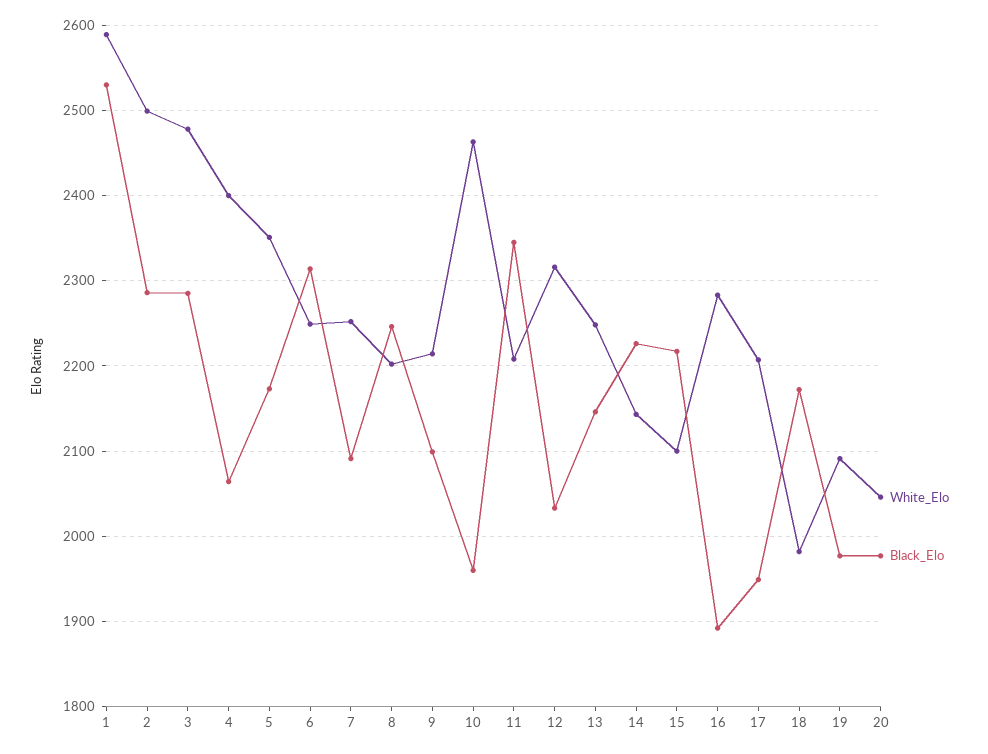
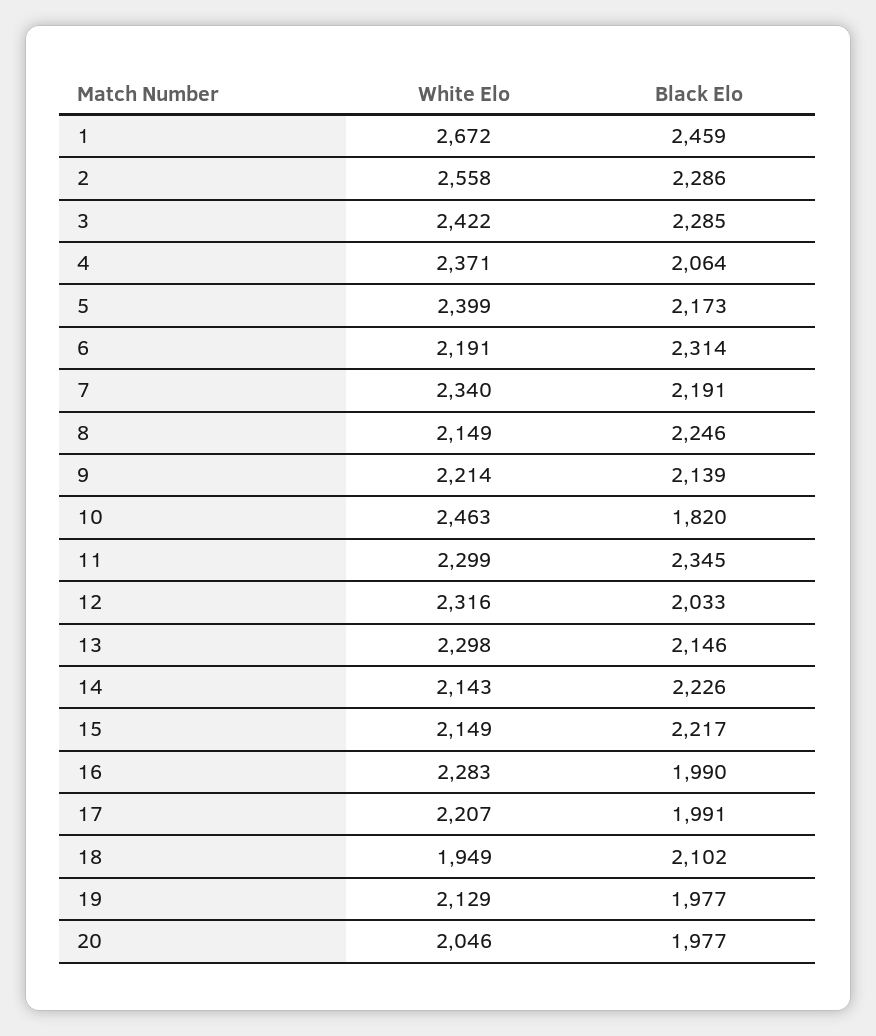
  {
    "White_Elo": {
-     "1": 2590,
+     "1": 2672,
-     "2": 2500,
+     "2": 2558,
-     "3": 2480,
+     "3": 2422,
-     "4": 2400,
+     "4": 2371,
-     "5": 2350,
+     "5": 2399,
-     "6": 2250,
+     "6": 2191,
-     "7": 2250,
+     "7": 2340,
-     "8": 2200,
+     "8": 2149,
      "9": 2214,
      "10": 2463,
-     "11": 2210,
+     "11": 2299,
      "12": 2316,
-     "13": 2250,
+     "13": 2298,
      "14": 2143,
-     "15": 2100,
+     "15": 2149,
      "16": 2283,
      "17": 2207,
-     "18": 1980,
+     "18": 1949,
-     "19": 2090,
+     "19": 2129,
      "20": 2046
    },
    "Black_Elo": {
-     "1": 2530,
+     "1": 2459,
      "2": 2286,
      "3": 2285,
      "4": 2064,
      "5": 2173,
      "6": 2314,
-     "7": 2090,
+     "7": 2191,
      "8": 2246,
-     "9": 2100,
+     "9": 2139,
-     "10": 1960,
+     "10": 1820,
      "11": 2345,
      "12": 2033,
      "13": 2146,
      "14": 2226,
      "15": 2217,
-     "16": 1890,
+     "16": 1990,
-     "17": 1950,
+     "17": 1991,
-     "18": 2170,
+     "18": 2102,
      "19": 1977,
      "20": 1977
    }
  }

